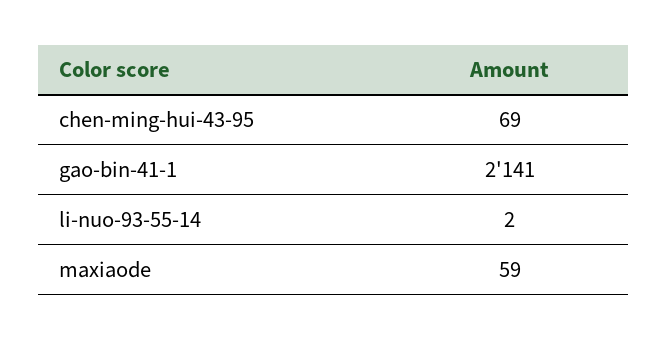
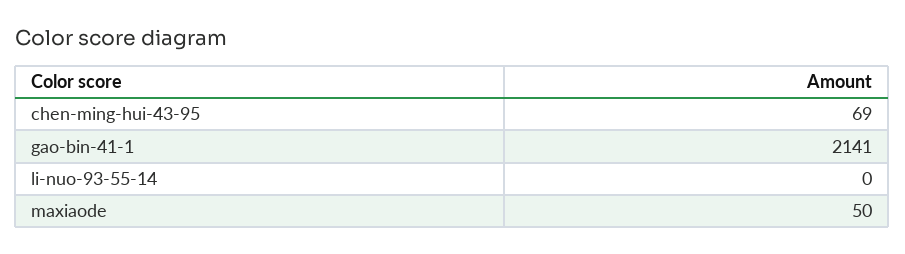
  {
    "chen-ming-hui-43-95": 69,
    "gao-bin-41-1": 2141,
-   "li-nuo-93-55-14": 2,
+   "li-nuo-93-55-14": 0,
-   "maxiaode": 59
+   "maxiaode": 50
  }

